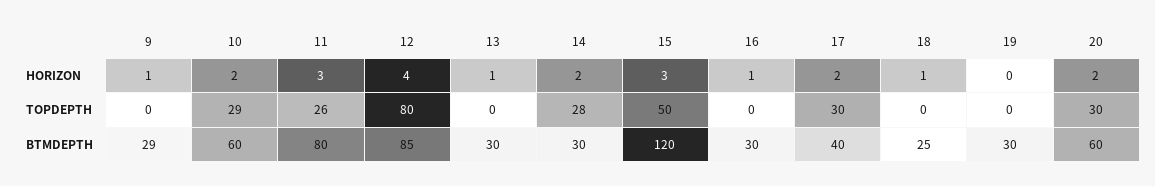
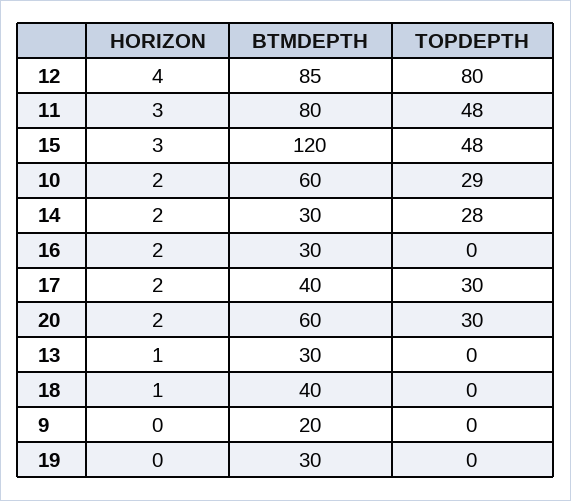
  {
    "9": {
-     "HORIZON": 1,
+     "HORIZON": 0,
      "TOPDEPTH": 0,
-     "BTMDEPTH": 29
+     "BTMDEPTH": 20
    },
    "10": {
      "HORIZON": 2,
      "TOPDEPTH": 29,
      "BTMDEPTH": 60
    },
    "11": {
      "HORIZON": 3,
-     "TOPDEPTH": 26,
+     "TOPDEPTH": 48,
      "BTMDEPTH": 80
    },
    "12": {
      "HORIZON": 4,
      "TOPDEPTH": 80,
      "BTMDEPTH": 85
    },
    "13": {
      "HORIZON": 1,
      "TOPDEPTH": 0,
      "BTMDEPTH": 30
    },
    "14": {
      "HORIZON": 2,
      "TOPDEPTH": 28,
      "BTMDEPTH": 30
    },
    "15": {
      "HORIZON": 3,
-     "TOPDEPTH": 50,
+     "TOPDEPTH": 48,
      "BTMDEPTH": 120
    },
    "16": {
-     "HORIZON": 1,
+     "HORIZON": 2,
      "TOPDEPTH": 0,
      "BTMDEPTH": 30
    },
    "17": {
      "HORIZON": 2,
      "TOPDEPTH": 30,
      "BTMDEPTH": 40
    },
    "18": {
      "HORIZON": 1,
      "TOPDEPTH": 0,
-     "BTMDEPTH": 25
+     "BTMDEPTH": 40
    },
    "19": {
      "HORIZON": 0,
      "TOPDEPTH": 0,
      "BTMDEPTH": 30
    },
    "20": {
      "HORIZON": 2,
      "TOPDEPTH": 30,
      "BTMDEPTH": 60
    }
  }

